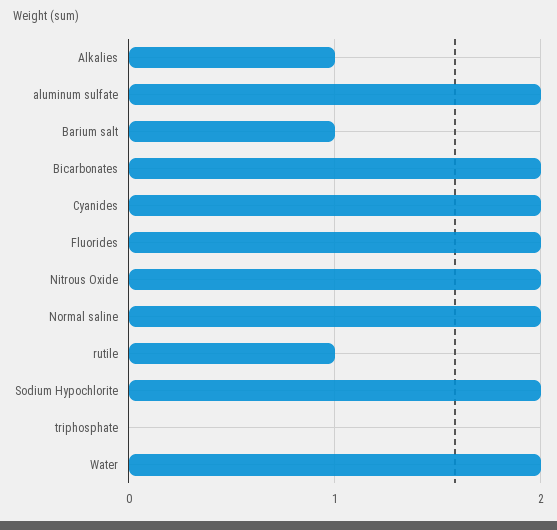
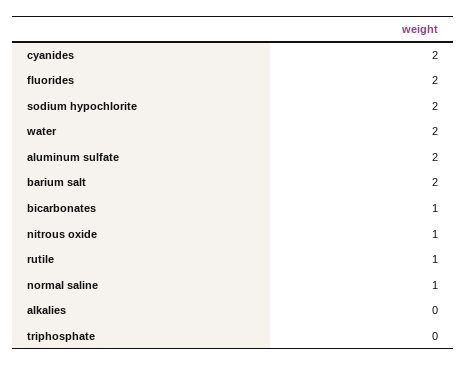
  {
-   "Alkalies": 1,
+   "Alkalies": 0,
    "aluminum sulfate": 2,
-   "Barium salt": 1,
+   "Barium salt": 2,
-   "Bicarbonates": 2,
+   "Bicarbonates": 1,
    "Cyanides": 2,
    "Fluorides": 2,
-   "Nitrous Oxide": 2,
+   "Nitrous Oxide": 1,
-   "Normal saline": 2,
+   "Normal saline": 1,
    "rutile": 1,
    "Sodium Hypochlorite": 2,
    "triphosphate": 0,
    "Water": 2
  }

